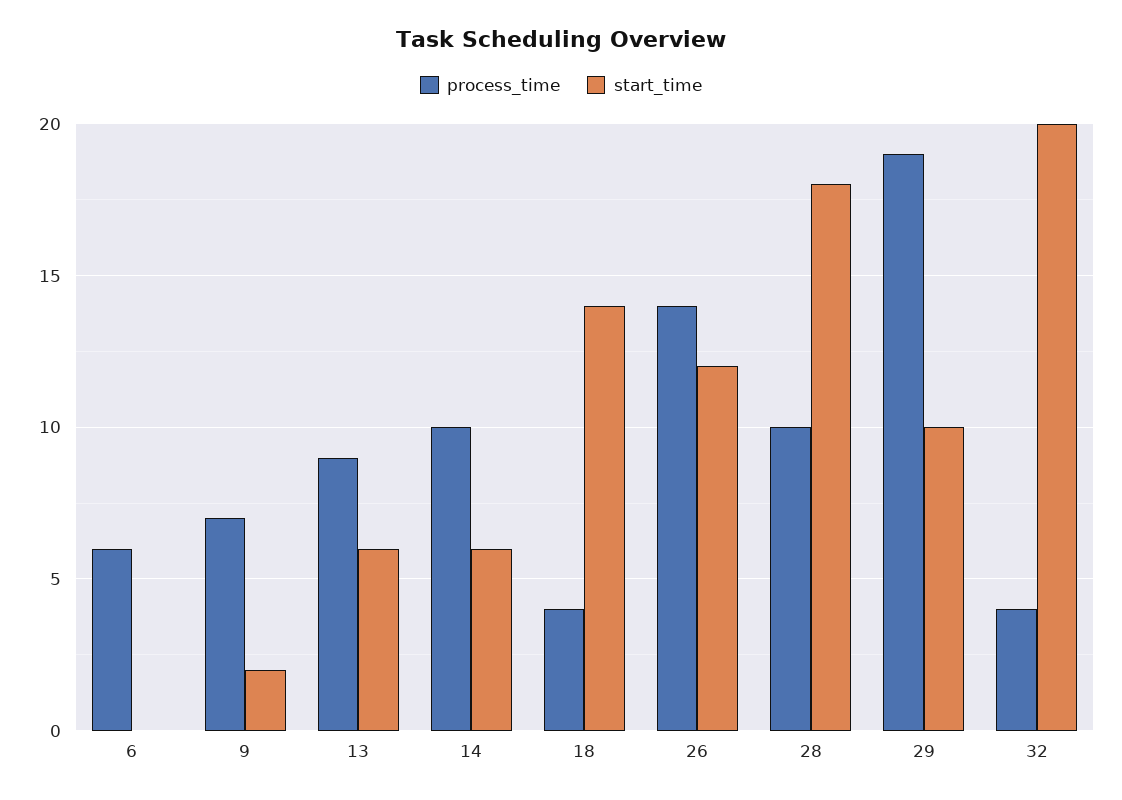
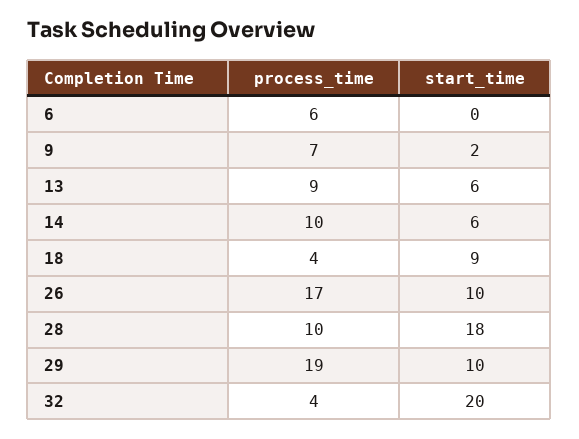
  {
    "process_time": {
      "6": 6,
      "9": 7,
      "13": 9,
      "14": 10,
      "18": 4,
-     "26": 14,
+     "26": 17,
      "28": 10,
      "29": 19,
      "32": 4
    },
    "start_time": {
      "6": 0,
      "9": 2,
      "13": 6,
      "14": 6,
-     "18": 14,
+     "18": 9,
-     "26": 12,
+     "26": 10,
      "28": 18,
      "29": 10,
      "32": 20
    }
  }

